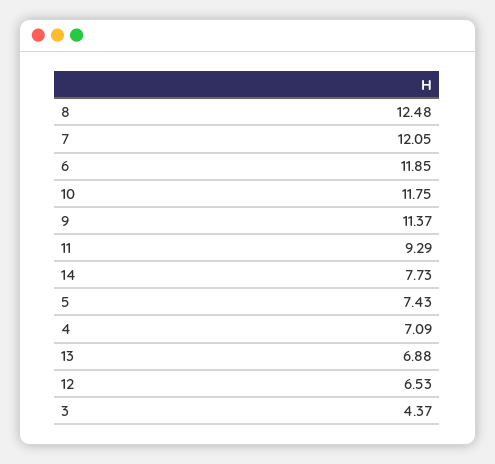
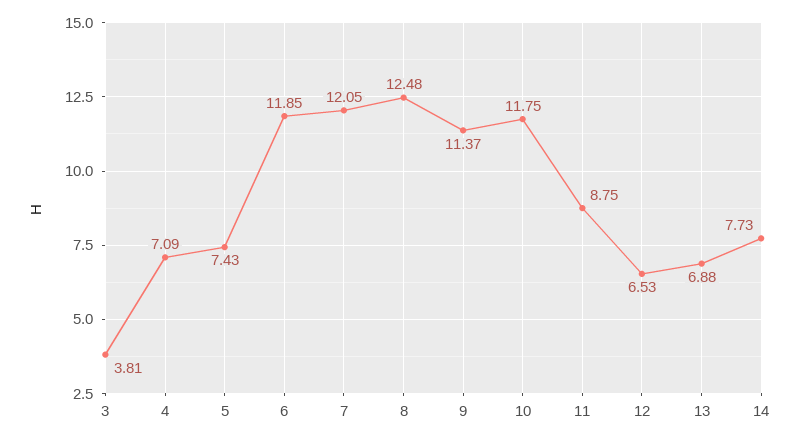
  {
    "8": 12.48,
    "7": 12.05,
    "6": 11.85,
    "10": 11.75,
    "9": 11.37,
-   "11": 9.29,
+   "11": 8.75,
    "14": 7.73,
    "5": 7.43,
    "4": 7.09,
    "13": 6.88,
    "12": 6.53,
-   "3": 4.37
+   "3": 3.81
  }

